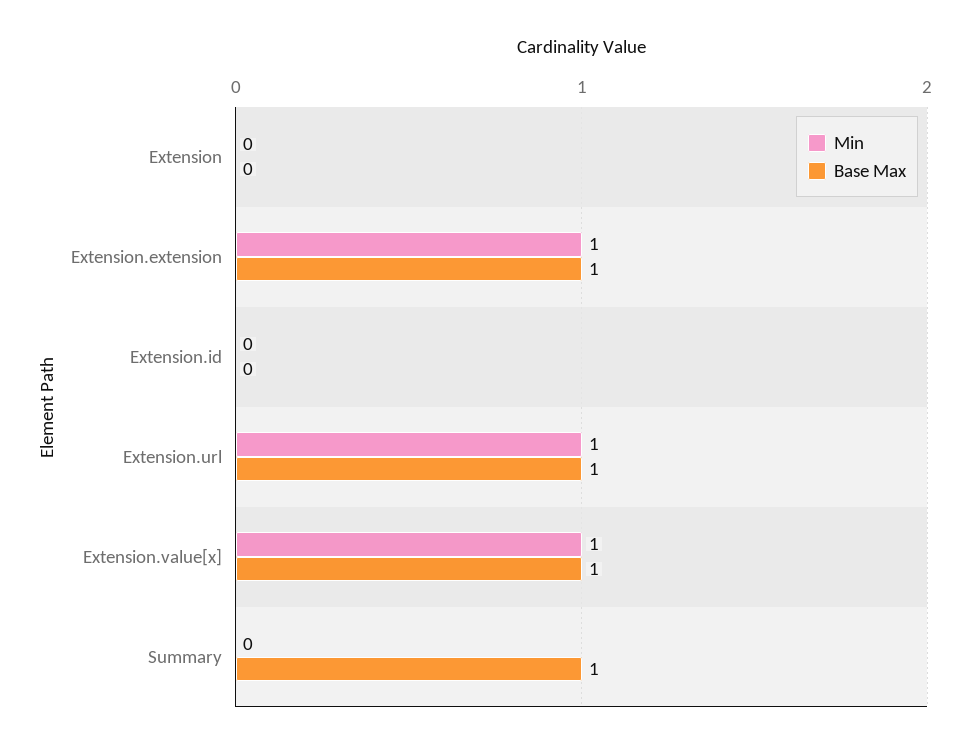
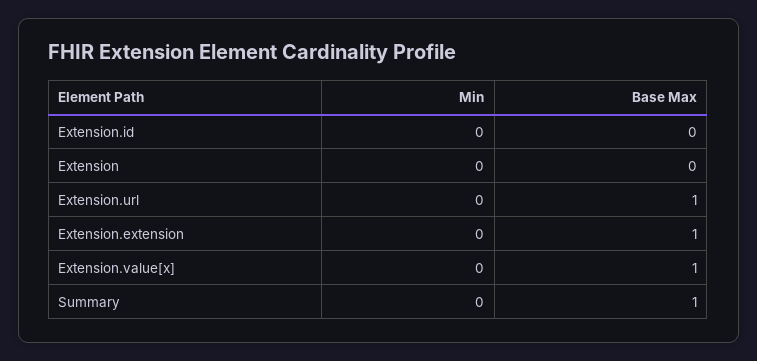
  {
    "Min": {
      "Extension": 0,
-     "Extension.extension": 1,
+     "Extension.extension": 0,
      "Extension.id": 0,
-     "Extension.url": 1,
+     "Extension.url": 0,
-     "Extension.value[x]": 1,
+     "Extension.value[x]": 0,
      "Summary": 0
    },
    "Base Max": {
      "Extension": 0,
      "Extension.extension": 1,
      "Extension.id": 0,
      "Extension.url": 1,
      "Extension.value[x]": 1,
      "Summary": 1
    }
  }

